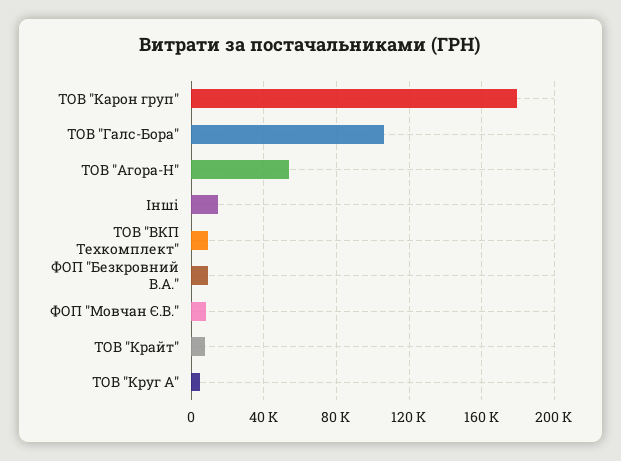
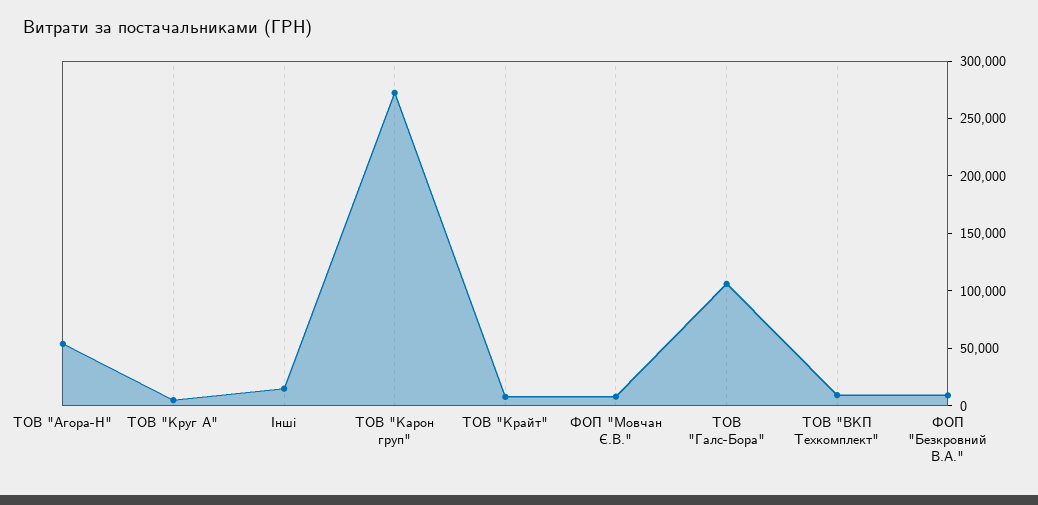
  {
-   "ТОВ \"Карон груп\"": 180000,
+   "ТОВ \"Карон груп\"": 270000,
    "ТОВ \"Галс-Бора\"": 105000,
    "ТОВ \"Агора-Н\"": 55000,
    "Інші": 15000,
    "ТОВ \"ВКП Техкомплект\"": 10000,
    "ФОП \"Безкровний В.А.\"": 10000,
    "ФОП \"Мовчан Є.В.\"": 10000,
    "ТОВ \"Крайт\"": 10000,
    "ТОВ \"Круг А\"": 5000
  }

